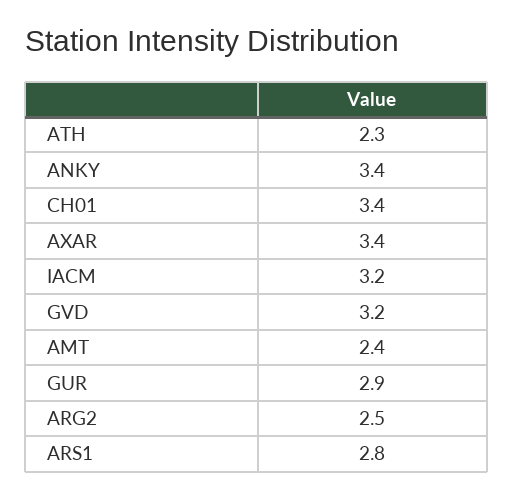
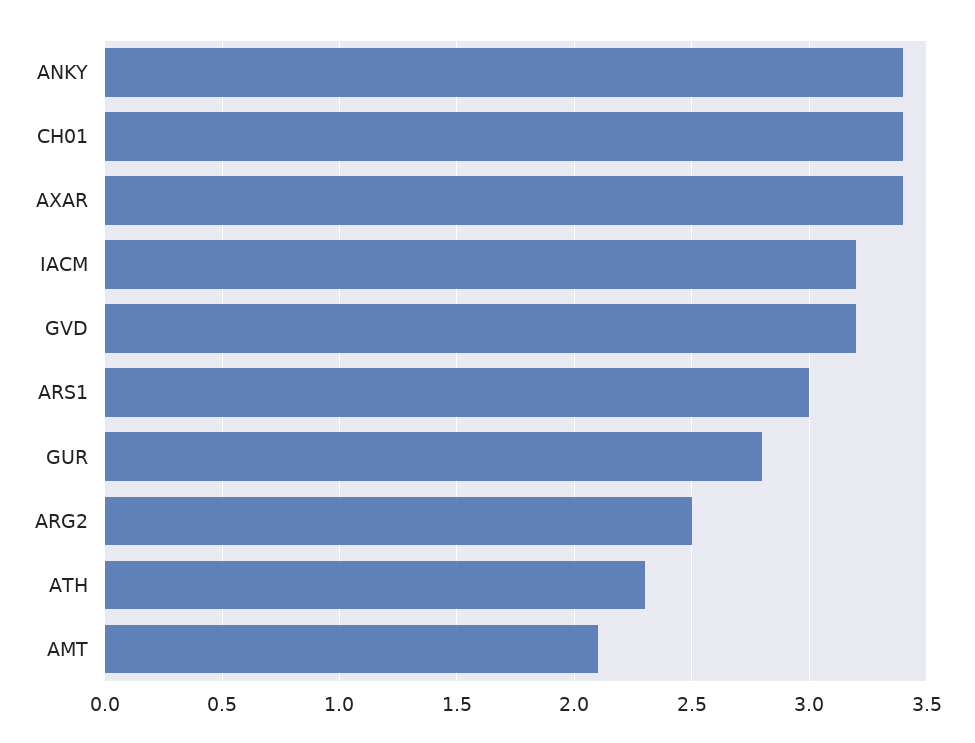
  {
    "ATH": 2.3,
    "ANKY": 3.4,
    "CH01": 3.4,
    "AXAR": 3.4,
    "IACM": 3.2,
    "GVD": 3.2,
-   "AMT": 2.4,
+   "AMT": 2.1,
-   "GUR": 2.9,
+   "GUR": 2.8,
    "ARG2": 2.5,
-   "ARS1": 2.8
+   "ARS1": 3
  }

